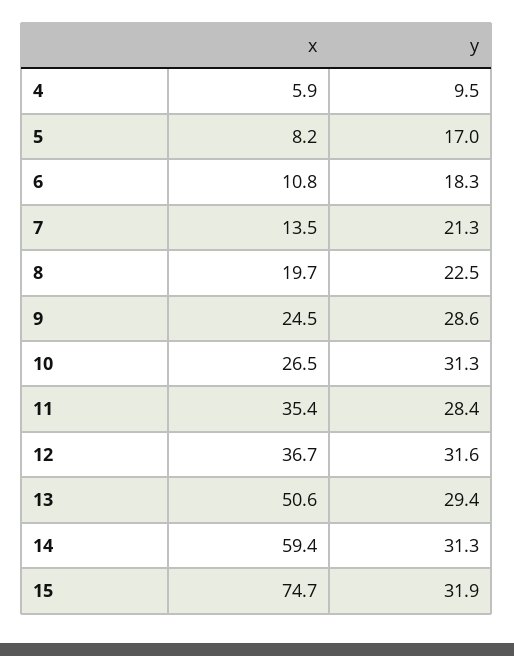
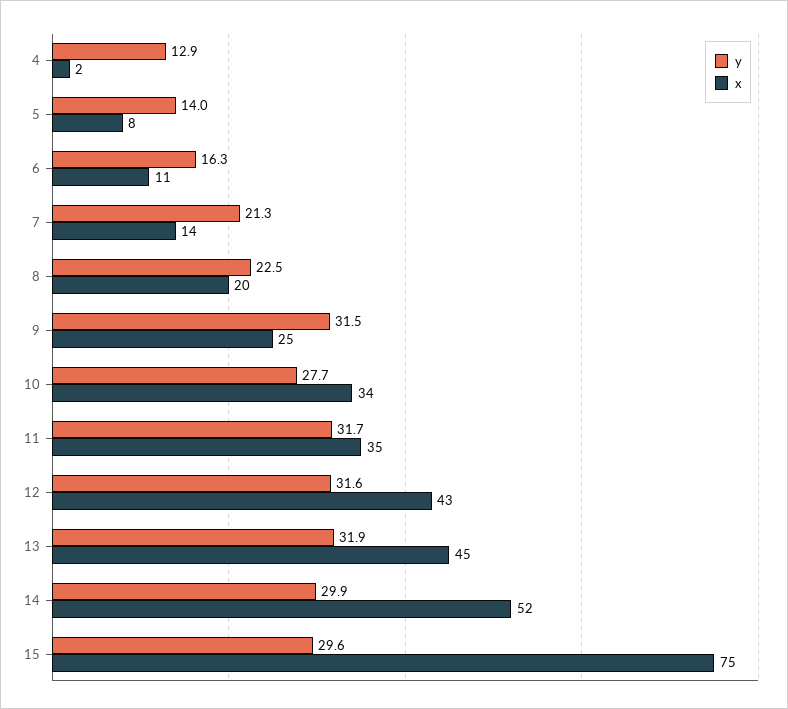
  {
    "x": {
-     "4": 5.9,
+     "4": 2,
      "5": 8.2,
      "6": 10.8,
      "7": 13.5,
      "8": 19.7,
      "9": 24.5,
-     "10": 26.5,
+     "10": 34,
      "11": 35.4,
-     "12": 36.7,
+     "12": 43,
-     "13": 50.6,
+     "13": 45,
-     "14": 59.4,
+     "14": 52,
      "15": 74.7
    },
    "y": {
-     "4": 9.5,
+     "4": 12.9,
-     "5": 17,
+     "5": 14,
-     "6": 18.3,
+     "6": 16.3,
      "7": 21.3,
      "8": 22.5,
-     "9": 28.6,
+     "9": 31.5,
-     "10": 31.3,
+     "10": 27.7,
-     "11": 28.4,
+     "11": 31.7,
      "12": 31.6,
-     "13": 29.4,
+     "13": 31.9,
-     "14": 31.3,
+     "14": 29.9,
-     "15": 31.9
+     "15": 29.6
    }
  }

